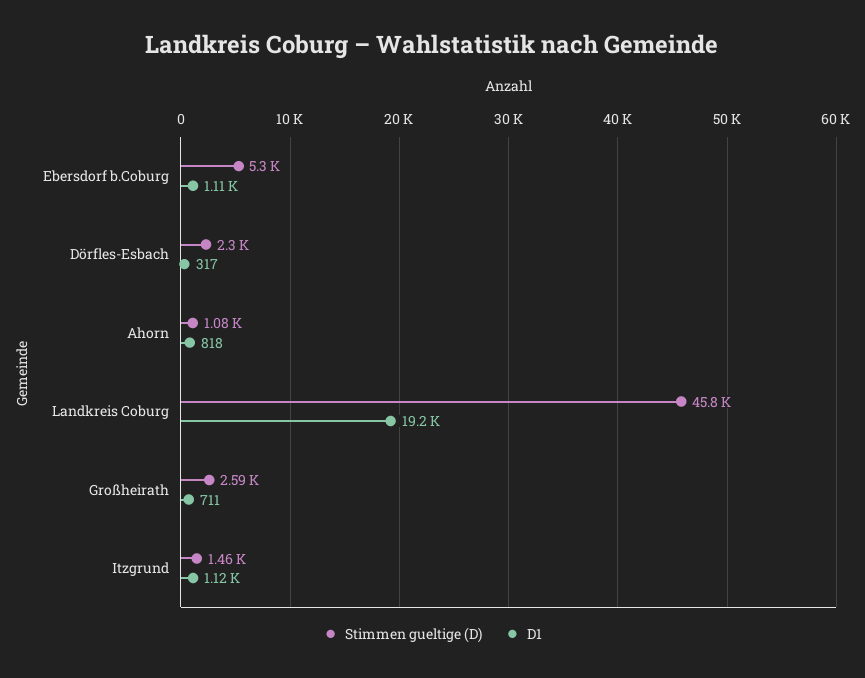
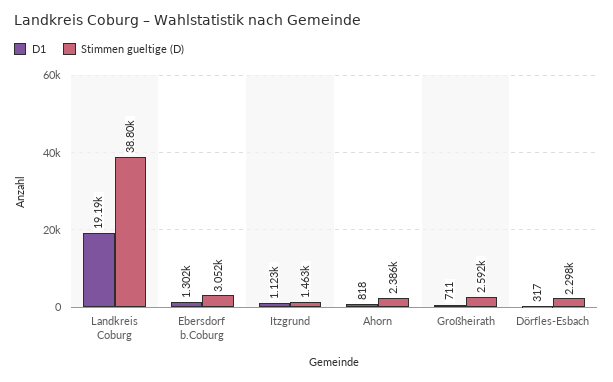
  {
    "Stimmen gueltige (D)": {
-     "Ebersdorf b.Coburg": 5300,
+     "Ebersdorf b.Coburg": 3052,
      "Dörfles-Esbach": 2298,
-     "Ahorn": 1080,
+     "Ahorn": 2386,
-     "Landkreis Coburg": 45800,
+     "Landkreis Coburg": 38800,
      "Großheirath": 2592,
      "Itzgrund": 1463
    },
    "D1": {
-     "Ebersdorf b.Coburg": 1110,
+     "Ebersdorf b.Coburg": 1302,
      "Dörfles-Esbach": 317,
      "Ahorn": 818,
      "Landkreis Coburg": 19190,
      "Großheirath": 711,
      "Itzgrund": 1123
    }
  }

